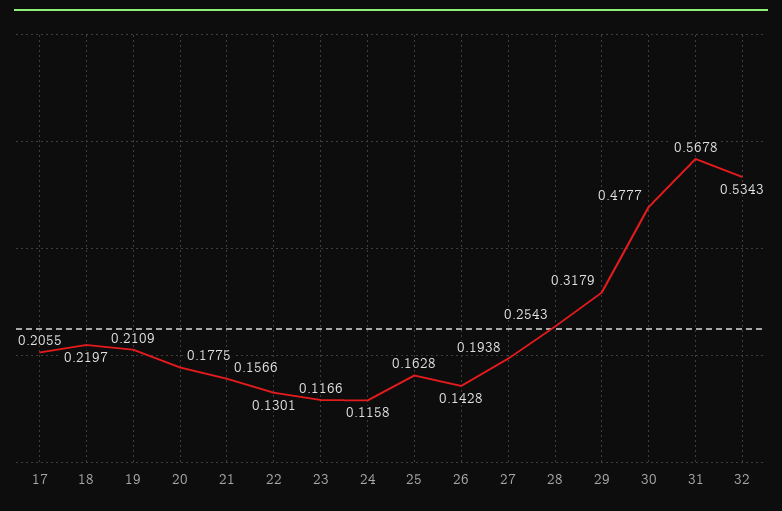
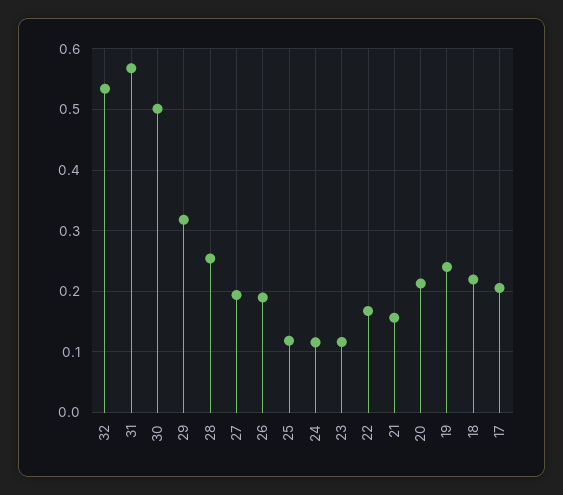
  {
    "17": 0.2055,
    "18": 0.2197,
-   "19": 0.2109,
+   "19": 0.24,
-   "20": 0.1775,
+   "20": 0.21,
    "21": 0.1566,
-   "22": 0.1301,
+   "22": 0.17,
    "23": 0.1166,
    "24": 0.1158,
-   "25": 0.1628,
+   "25": 0.12,
-   "26": 0.1428,
+   "26": 0.19,
    "27": 0.1938,
    "28": 0.2543,
    "29": 0.3179,
-   "30": 0.4777,
+   "30": 0.5,
    "31": 0.5678,
    "32": 0.5343
  }

